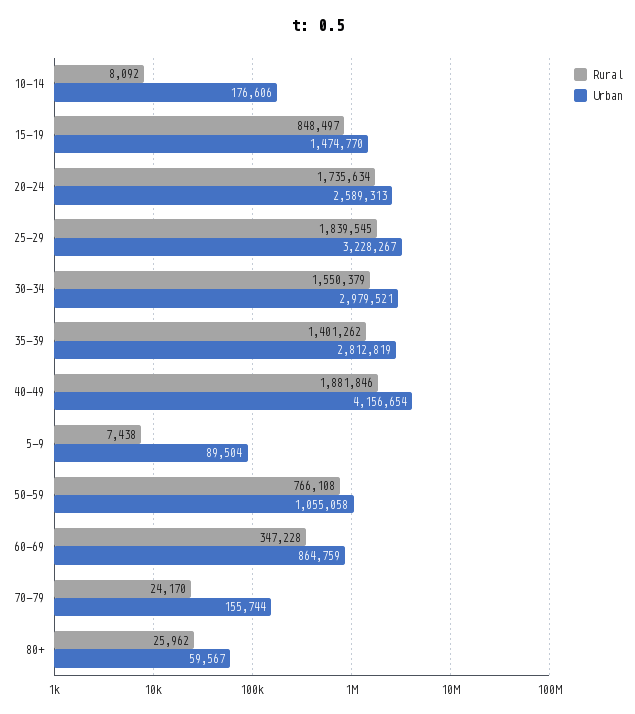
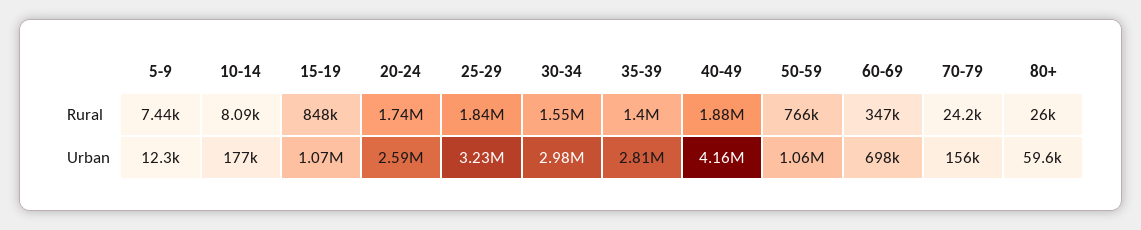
  {
    "Rural": {
      "10-14": 8092,
      "15-19": 848497,
      "20-24": 1735634,
      "25-29": 1839545,
      "30-34": 1550379,
      "35-39": 1401262,
      "40-49": 1881846,
      "5-9": 7438,
      "50-59": 766108,
      "60-69": 347228,
      "70-79": 24170,
      "80+": 25962
    },
    "Urban": {
      "10-14": 176606,
-     "15-19": 1474770,
+     "15-19": 1070000,
      "20-24": 2589313,
      "25-29": 3228267,
      "30-34": 2979521,
      "35-39": 2812819,
      "40-49": 4156654,
-     "5-9": 89504,
+     "5-9": 12300,
      "50-59": 1055058,
-     "60-69": 864759,
+     "60-69": 698000,
      "70-79": 155744,
      "80+": 59567
    }
  }

